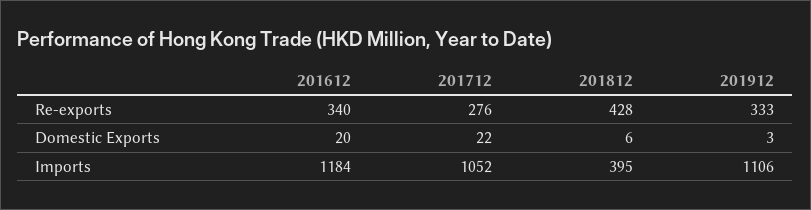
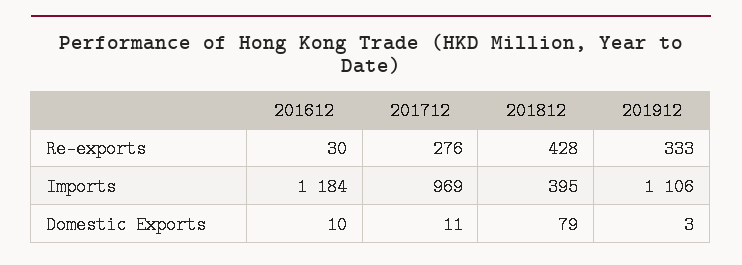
  {
    "201612": {
-     "Re-exports": 340,
+     "Re-exports": 30,
-     "Domestic Exports": 20,
+     "Domestic Exports": 10,
      "Imports": 1184
    },
    "201712": {
      "Re-exports": 276,
-     "Domestic Exports": 22,
+     "Domestic Exports": 11,
-     "Imports": 1052
+     "Imports": 969
    },
    "201812": {
      "Re-exports": 428,
-     "Domestic Exports": 6,
+     "Domestic Exports": 79,
      "Imports": 395
    },
    "201912": {
      "Re-exports": 333,
      "Domestic Exports": 3,
      "Imports": 1106
    }
  }

